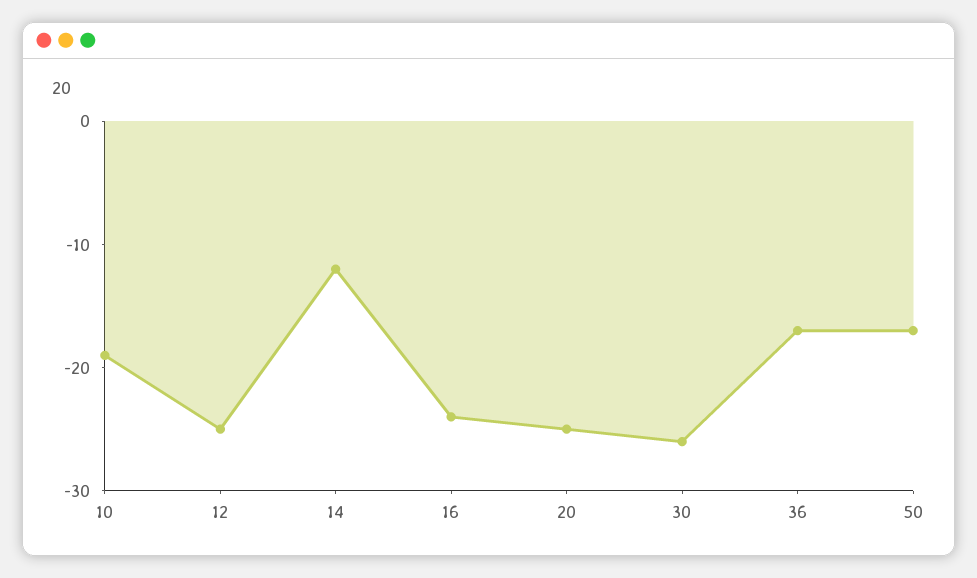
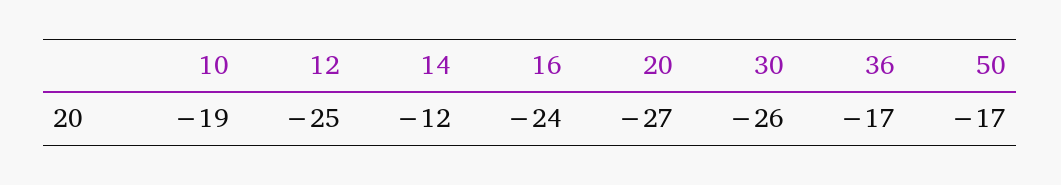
  {
    "10": -19,
    "12": -25,
    "14": -12,
    "16": -24,
-   "20": -25,
+   "20": -27,
    "30": -26,
    "36": -17,
    "50": -17
  }

